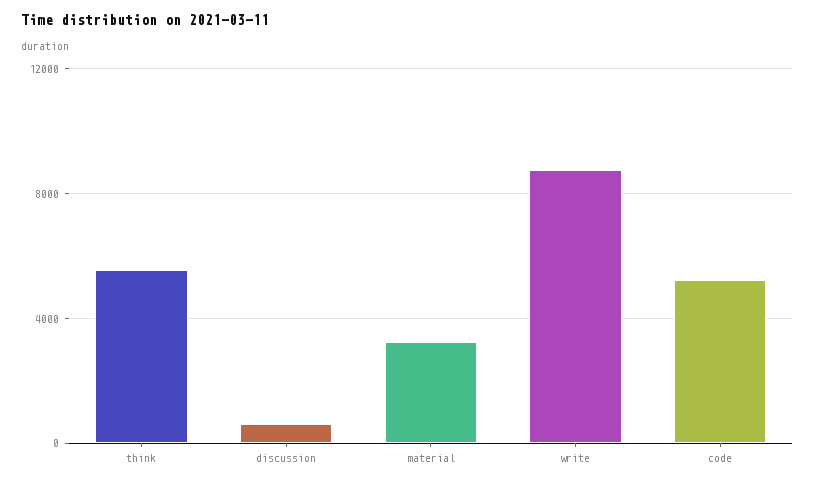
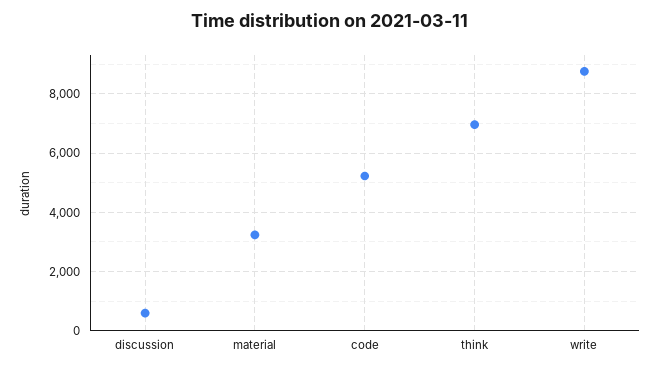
  {
-   "think": 5500,
+   "think": 7000,
    "discussion": 500,
    "material": 3250,
    "write": 8750,
    "code": 5250
  }

